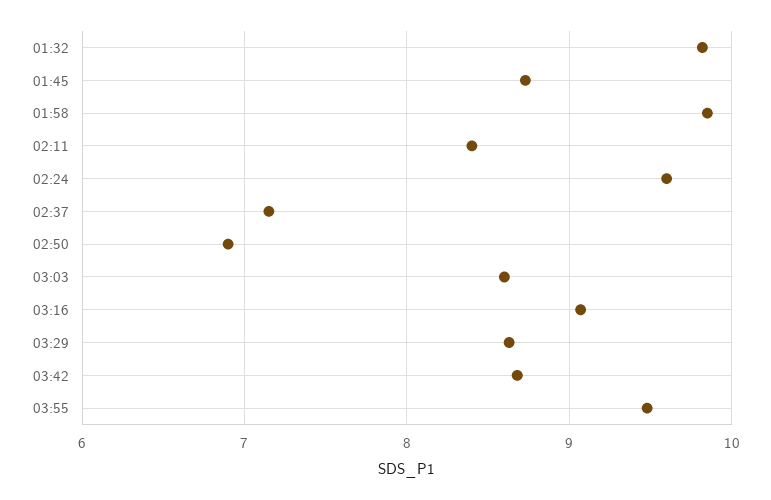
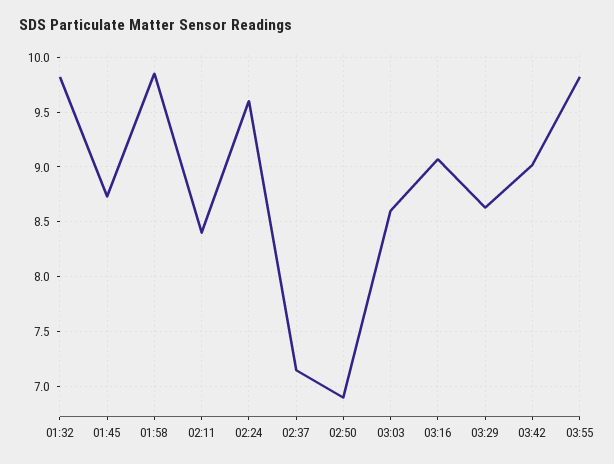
  {
    "01:32": 9.8,
    "01:45": 8.7,
    "01:58": 9.9,
    "02:11": 8.4,
    "02:24": 9.6,
    "02:37": 7.2,
    "02:50": 6.9,
    "03:03": 8.6,
    "03:16": 9.1,
    "03:29": 8.6,
-   "03:42": 8.7,
+   "03:42": 9,
-   "03:55": 9.5
+   "03:55": 9.8
  }

